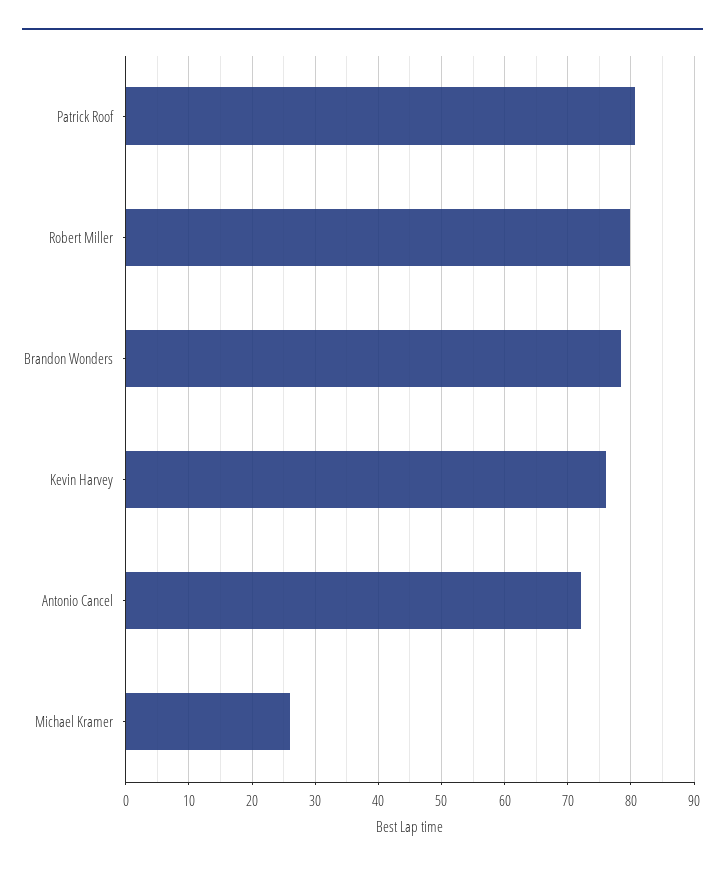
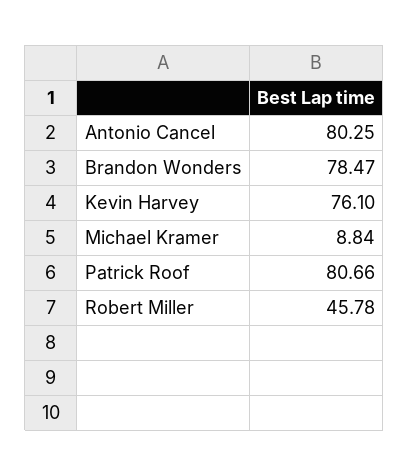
  {
    "Patrick Roof": 80.66,
-   "Robert Miller": 80,
+   "Robert Miller": 45.78,
    "Brandon Wonders": 78.47,
    "Kevin Harvey": 76.1,
-   "Antonio Cancel": 72,
+   "Antonio Cancel": 80.25,
-   "Michael Kramer": 26
+   "Michael Kramer": 8.84
  }

